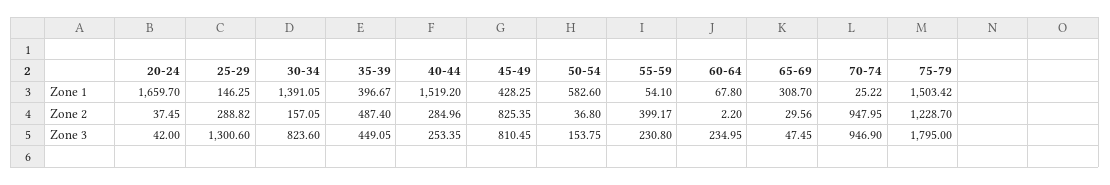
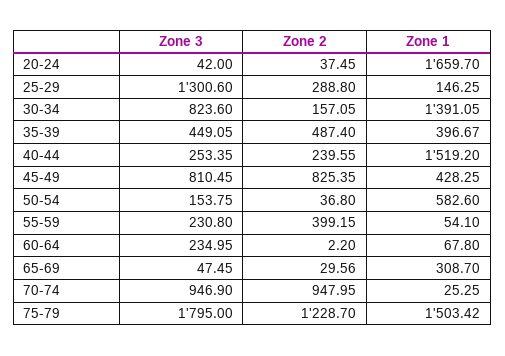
  {
    "20-24": {
      "Zone 1": 1659.7,
      "Zone 2": 37.45,
      "Zone 3": 42
    },
    "25-29": {
      "Zone 1": 146.25,
-     "Zone 2": 288.82,
+     "Zone 2": 288.8,
      "Zone 3": 1300.6
    },
    "30-34": {
      "Zone 1": 1391.05,
      "Zone 2": 157.05,
      "Zone 3": 823.6
    },
    "35-39": {
      "Zone 1": 396.67,
      "Zone 2": 487.4,
      "Zone 3": 449.05
    },
    "40-44": {
      "Zone 1": 1519.2,
-     "Zone 2": 284.96,
+     "Zone 2": 239.55,
      "Zone 3": 253.35
    },
    "45-49": {
      "Zone 1": 428.25,
      "Zone 2": 825.35,
      "Zone 3": 810.45
    },
    "50-54": {
      "Zone 1": 582.6,
      "Zone 2": 36.8,
      "Zone 3": 153.75
    },
    "55-59": {
      "Zone 1": 54.1,
-     "Zone 2": 399.17,
+     "Zone 2": 399.15,
      "Zone 3": 230.8
    },
    "60-64": {
      "Zone 1": 67.8,
      "Zone 2": 2.2,
      "Zone 3": 234.95
    },
    "65-69": {
      "Zone 1": 308.7,
      "Zone 2": 29.56,
      "Zone 3": 47.45
    },
    "70-74": {
-     "Zone 1": 25.22,
+     "Zone 1": 25.25,
      "Zone 2": 947.95,
      "Zone 3": 946.9
    },
    "75-79": {
      "Zone 1": 1503.42,
      "Zone 2": 1228.7,
      "Zone 3": 1795
    }
  }

